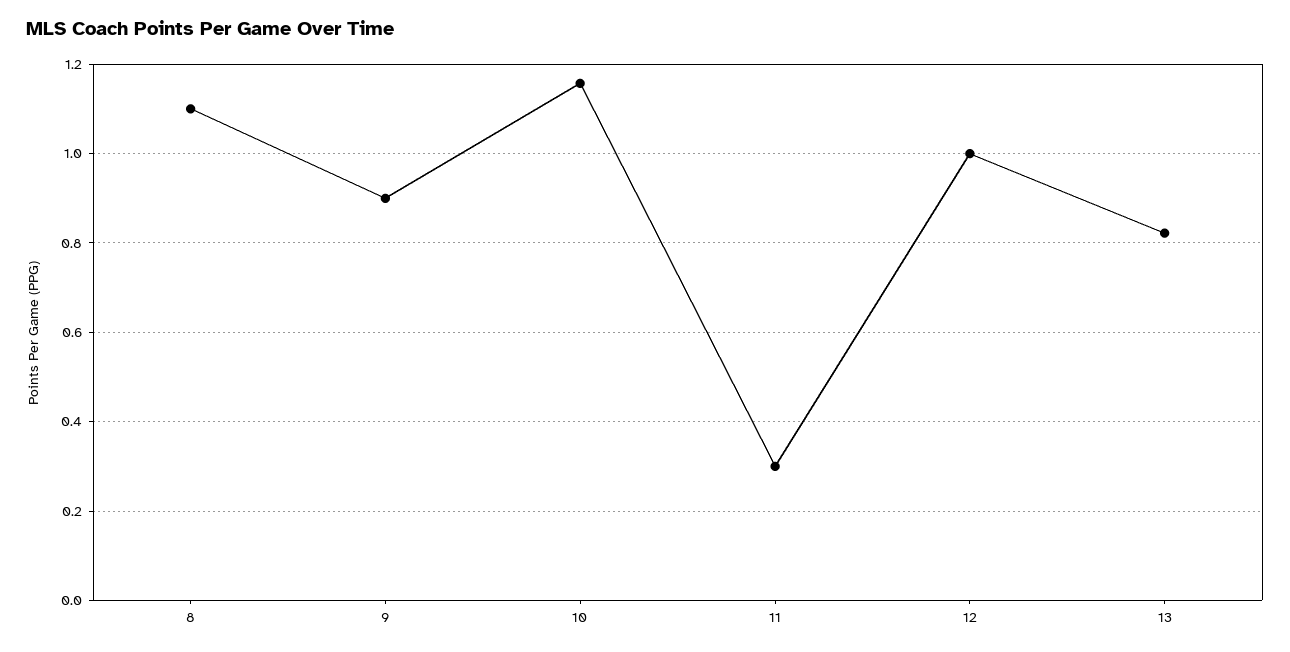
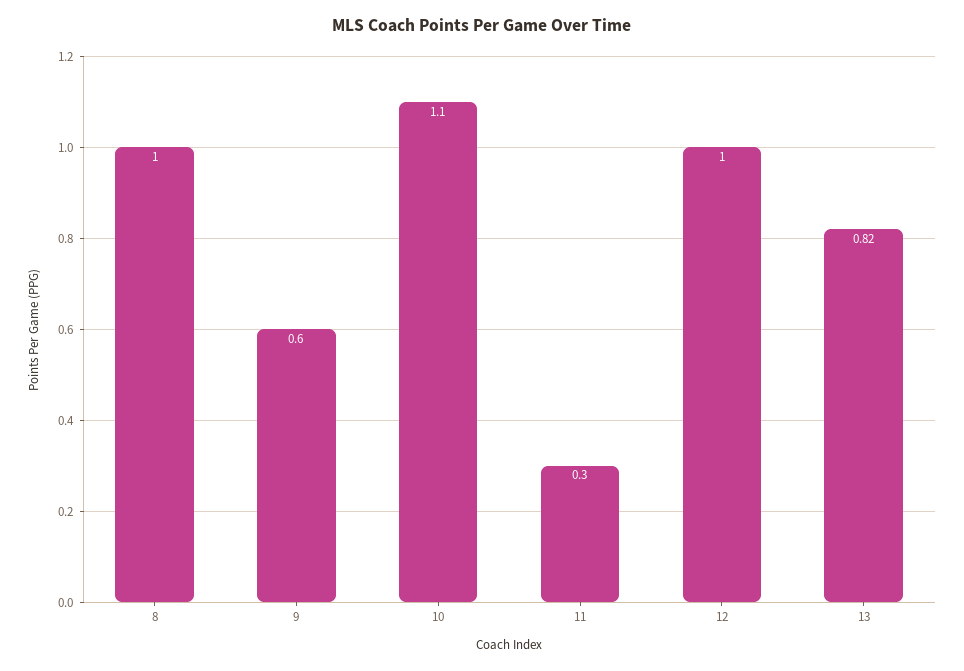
  {
-   "8": 1.1,
+   "8": 1,
-   "9": 0.9,
+   "9": 0.6,
-   "10": 1.16,
+   "10": 1.1,
    "11": 0.3,
    "12": 1,
    "13": 0.82
  }

